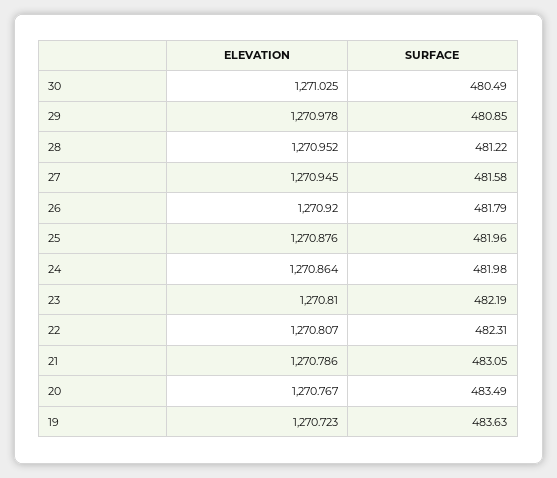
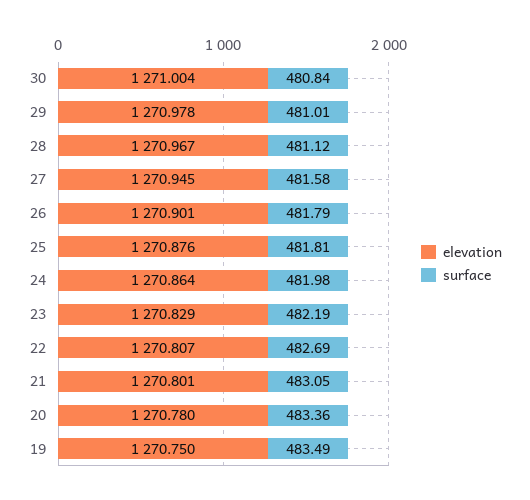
  {
    "ELEVATION": {
-     "30": 1271.025,
+     "30": 1271.004,
      "29": 1270.978,
-     "28": 1270.952,
+     "28": 1270.967,
      "27": 1270.945,
-     "26": 1270.92,
+     "26": 1270.901,
      "25": 1270.876,
      "24": 1270.864,
-     "23": 1270.81,
+     "23": 1270.829,
      "22": 1270.807,
-     "21": 1270.786,
+     "21": 1270.801,
-     "20": 1270.767,
+     "20": 1270.78,
-     "19": 1270.723
+     "19": 1270.75
    },
    "SURFACE": {
-     "30": 480.49,
+     "30": 480.84,
-     "29": 480.85,
+     "29": 481.01,
-     "28": 481.22,
+     "28": 481.12,
      "27": 481.58,
      "26": 481.79,
-     "25": 481.96,
+     "25": 481.81,
      "24": 481.98,
      "23": 482.19,
-     "22": 482.31,
+     "22": 482.69,
      "21": 483.05,
-     "20": 483.49,
+     "20": 483.36,
-     "19": 483.63
+     "19": 483.49
    }
  }

